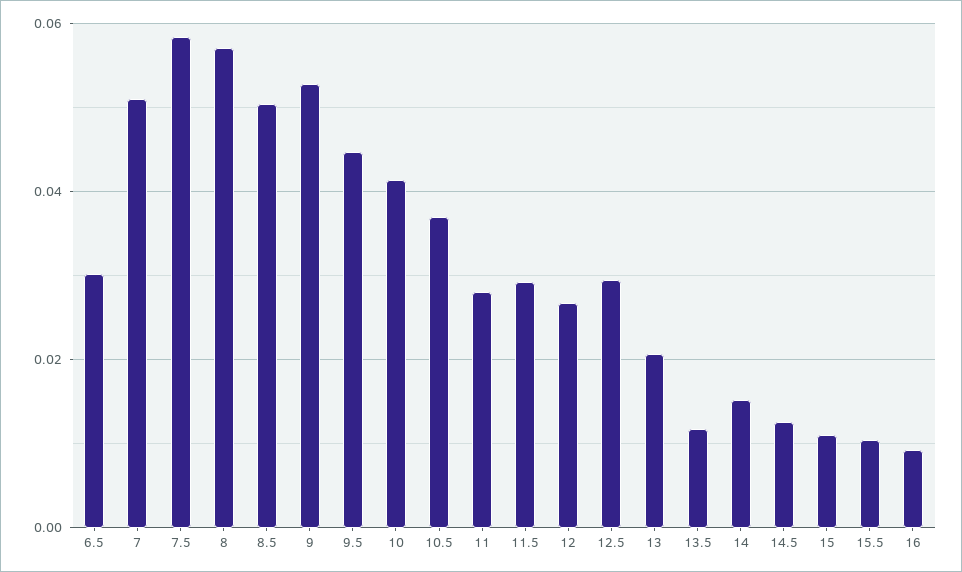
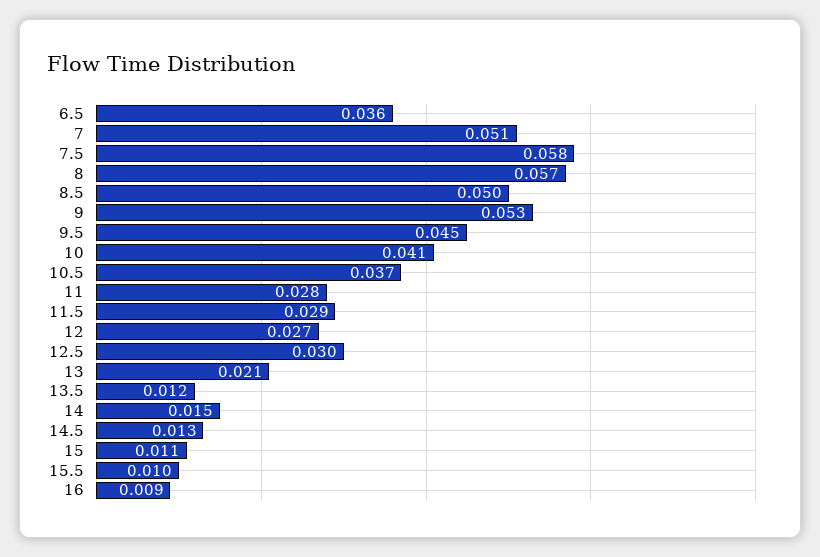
  {
-   "6.5": 0.03,
+   "6.5": 0.036,
    "7": 0.051,
    "7.5": 0.058,
    "8": 0.057,
    "8.5": 0.05,
    "9": 0.053,
    "9.5": 0.045,
    "10": 0.041,
    "10.5": 0.037,
    "11": 0.028,
    "11.5": 0.029,
    "12": 0.027,
    "12.5": 0.03,
    "13": 0.021,
    "13.5": 0.012,
    "14": 0.015,
    "14.5": 0.013,
    "15": 0.011,
    "15.5": 0.01,
    "16": 0.009
  }

